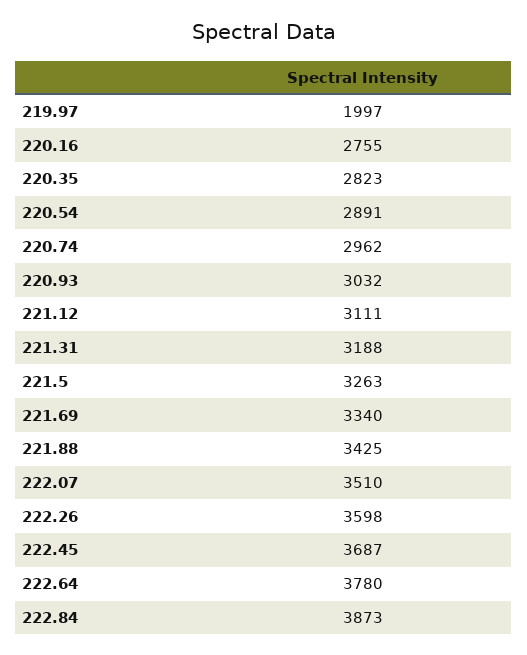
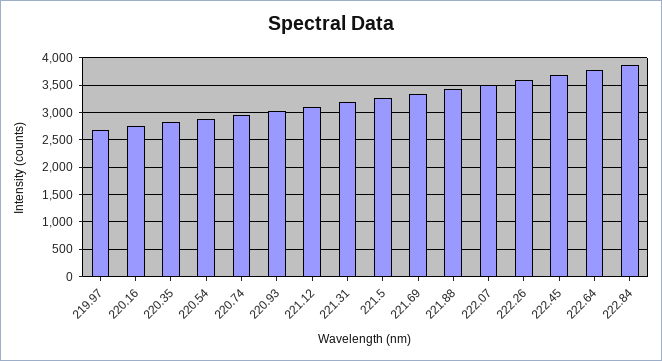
  {
-   "219.97": 1997,
+   "219.97": 2750,
    "220.16": 2755,
    "220.35": 2823,
    "220.54": 2891,
    "220.74": 2962,
    "220.93": 3032,
    "221.12": 3111,
    "221.31": 3188,
    "221.5": 3263,
    "221.69": 3340,
    "221.88": 3425,
    "222.07": 3510,
    "222.26": 3598,
    "222.45": 3687,
    "222.64": 3780,
    "222.84": 3873
  }

